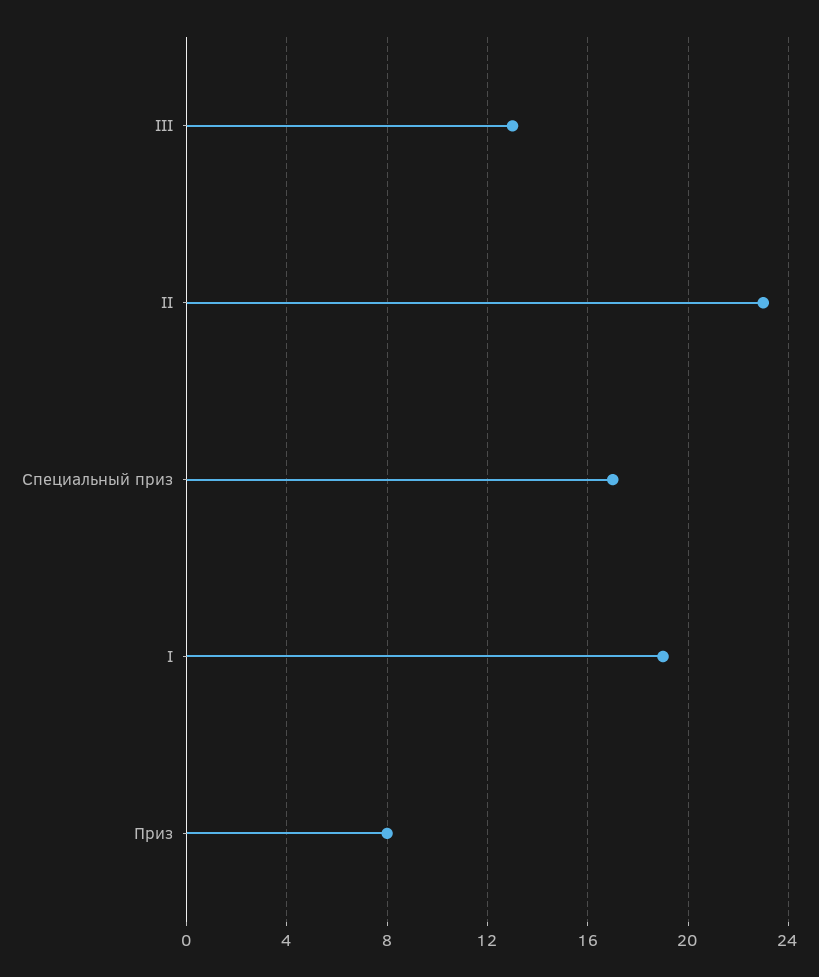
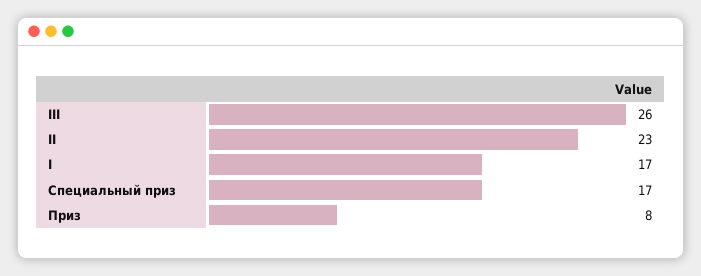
  {
-   "III": 13,
+   "III": 26,
    "II": 23,
    "Специальный приз": 17,
-   "I": 19,
+   "I": 17,
    "Приз": 8
  }

